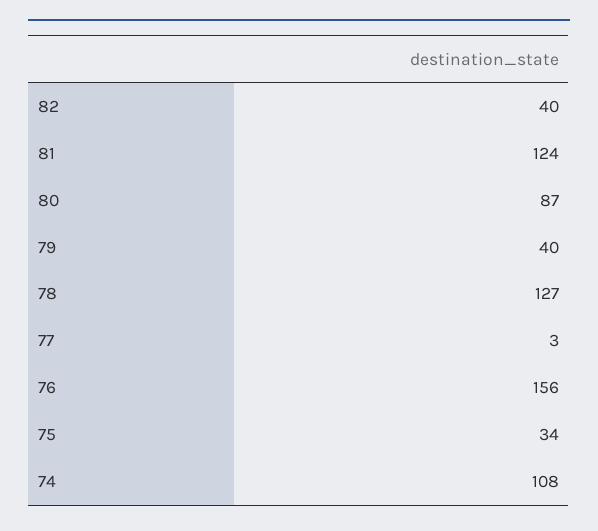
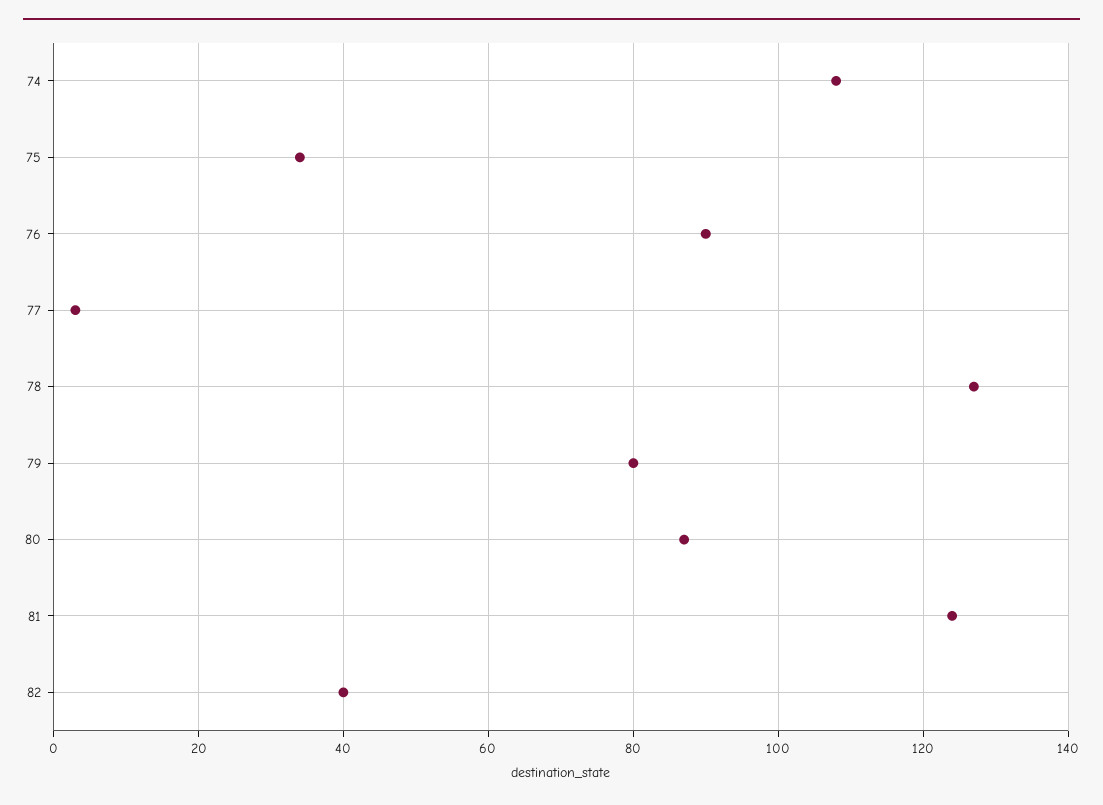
  {
    "82": 40,
    "81": 124,
    "80": 87,
-   "79": 40,
+   "79": 80,
    "78": 127,
    "77": 3,
-   "76": 156,
+   "76": 90,
    "75": 34,
    "74": 108
  }

